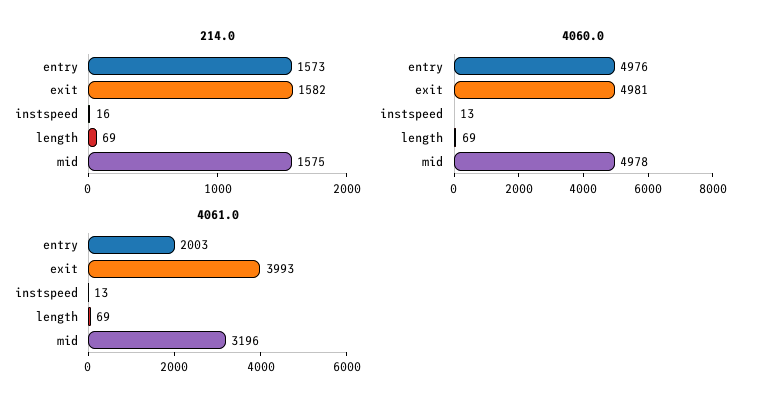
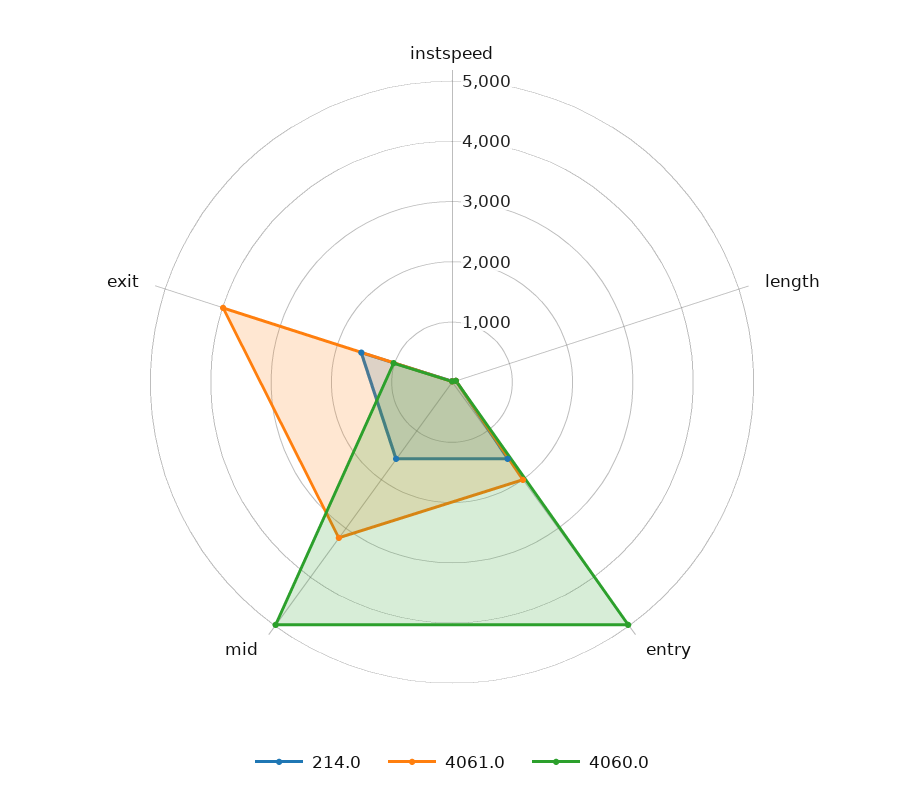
  {
    "214.0": {
      "entry": 1573,
      "exit": 1582,
      "instspeed": 16,
      "length": 69,
      "mid": 1575
    },
    "4060.0": {
      "entry": 4976,
-     "exit": 4981,
+     "exit": 1000,
      "instspeed": 13,
      "length": 69,
      "mid": 4978
    },
    "4061.0": {
      "entry": 2003,
      "exit": 3993,
      "instspeed": 13,
      "length": 69,
      "mid": 3196
    }
  }

